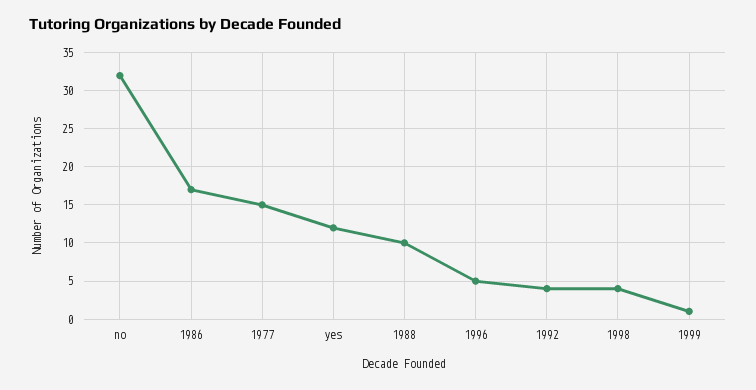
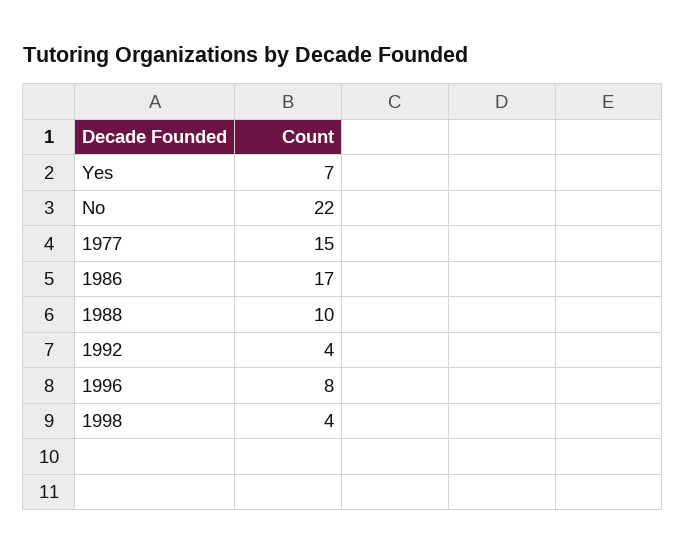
  {
-   "no": 32,
+   "no": 22,
    "1986": 17,
    "1977": 15,
-   "yes": 12,
+   "yes": 7,
    "1988": 10,
-   "1996": 5,
+   "1996": 8,
    "1992": 4,
-   "1998": 4,
+   "1998": 4
-   "1999": 1
  }

